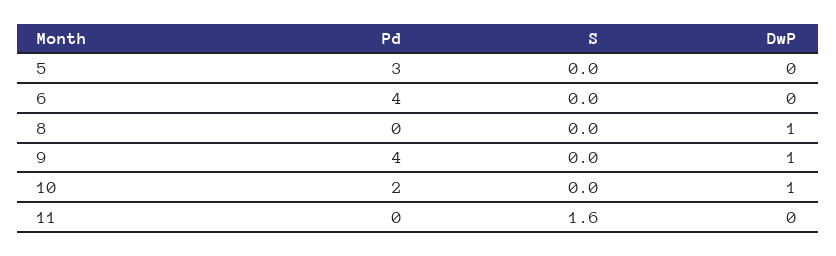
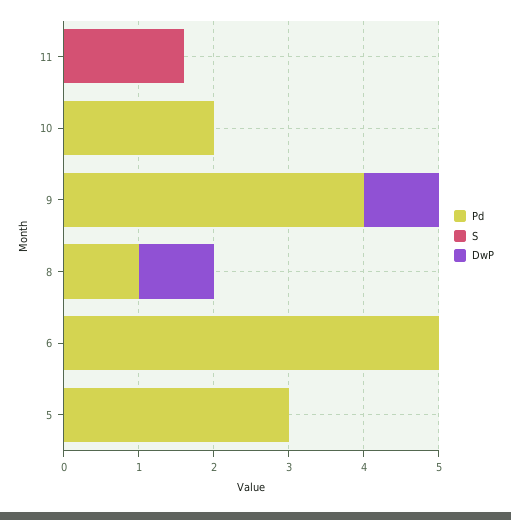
  {
    "Pd": {
      "5": 3,
-     "6": 4,
+     "6": 5,
-     "8": 0,
+     "8": 1,
      "9": 4,
      "10": 2,
      "11": 0
    },
    "S": {
      "5": 0,
      "6": 0,
      "8": 0,
      "9": 0,
      "10": 0,
      "11": 1.6
    },
    "DwP": {
      "5": 0,
      "6": 0,
      "8": 1,
      "9": 1,
-     "10": 1,
+     "10": 0,
      "11": 0
    }
  }

